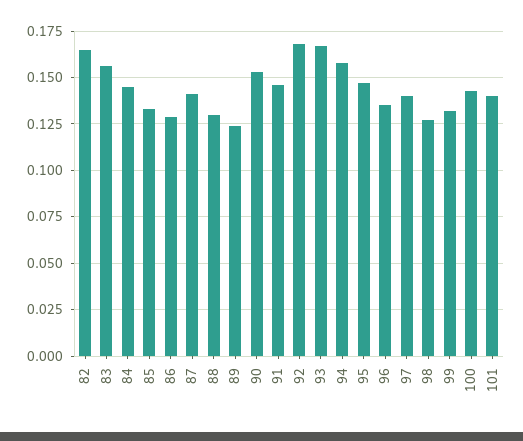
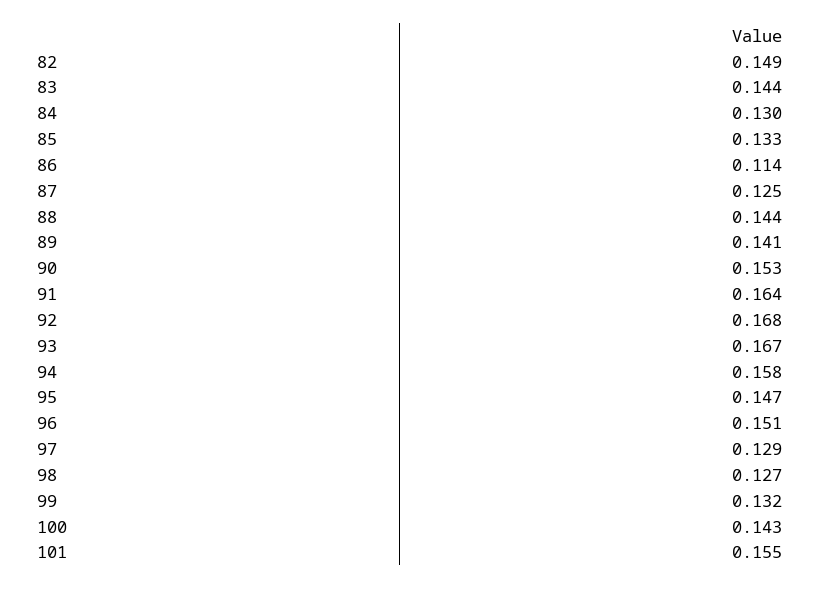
  {
-   "82": 0.165,
+   "82": 0.149,
-   "83": 0.155,
+   "83": 0.144,
-   "84": 0.145,
+   "84": 0.13,
    "85": 0.133,
-   "86": 0.13,
+   "86": 0.114,
-   "87": 0.14,
+   "87": 0.125,
-   "88": 0.13,
+   "88": 0.144,
-   "89": 0.125,
+   "89": 0.141,
    "90": 0.153,
-   "91": 0.145,
+   "91": 0.164,
    "92": 0.168,
    "93": 0.167,
    "94": 0.158,
    "95": 0.147,
-   "96": 0.135,
+   "96": 0.151,
-   "97": 0.14,
+   "97": 0.129,
    "98": 0.127,
    "99": 0.132,
    "100": 0.143,
-   "101": 0.14
+   "101": 0.155
  }

